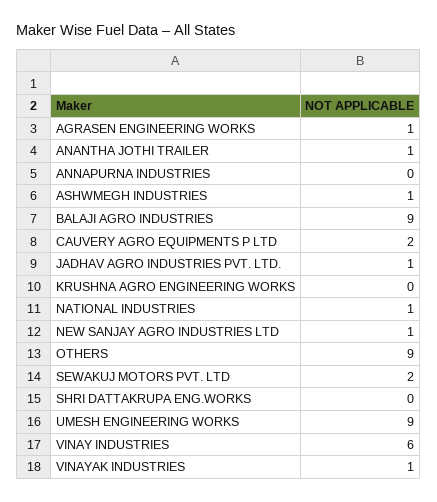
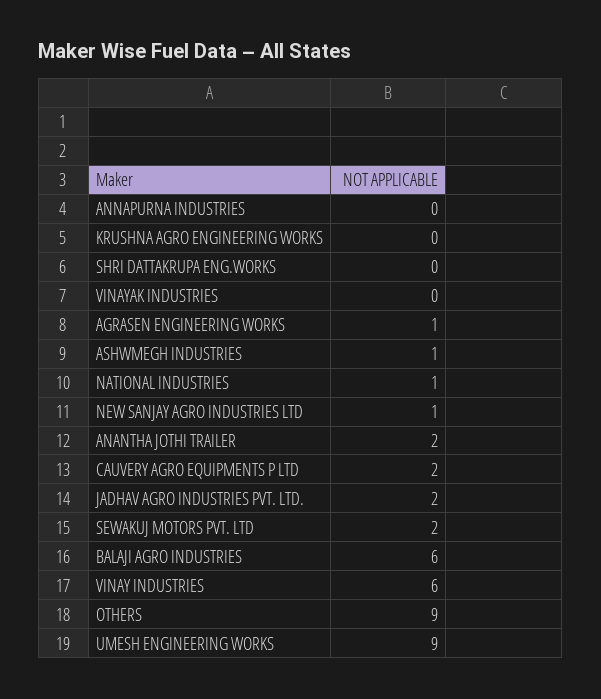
  {
    "AGRASEN ENGINEERING WORKS": 1,
-   "ANANTHA JOTHI TRAILER": 1,
+   "ANANTHA JOTHI TRAILER": 2,
    "ANNAPURNA INDUSTRIES": 0,
    "ASHWMEGH INDUSTRIES": 1,
-   "BALAJI AGRO INDUSTRIES": 9,
+   "BALAJI AGRO INDUSTRIES": 6,
    "CAUVERY AGRO EQUIPMENTS P LTD": 2,
-   "JADHAV AGRO INDUSTRIES PVT. LTD.": 1,
+   "JADHAV AGRO INDUSTRIES PVT. LTD.": 2,
    "KRUSHNA AGRO ENGINEERING WORKS": 0,
    "NATIONAL INDUSTRIES": 1,
    "NEW SANJAY AGRO INDUSTRIES LTD": 1,
    "OTHERS": 9,
    "SEWAKUJ MOTORS PVT. LTD": 2,
    "SHRI DATTAKRUPA ENG.WORKS": 0,
    "UMESH ENGINEERING WORKS": 9,
    "VINAY INDUSTRIES": 6,
-   "VINAYAK INDUSTRIES": 1
+   "VINAYAK INDUSTRIES": 0
  }

